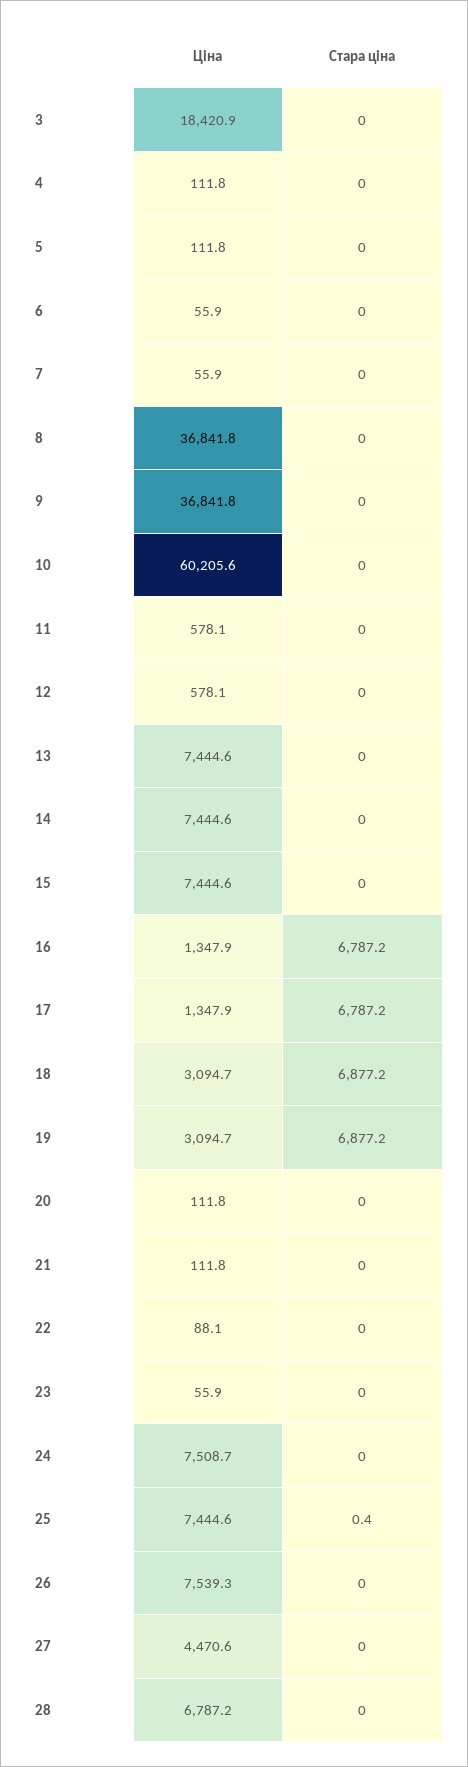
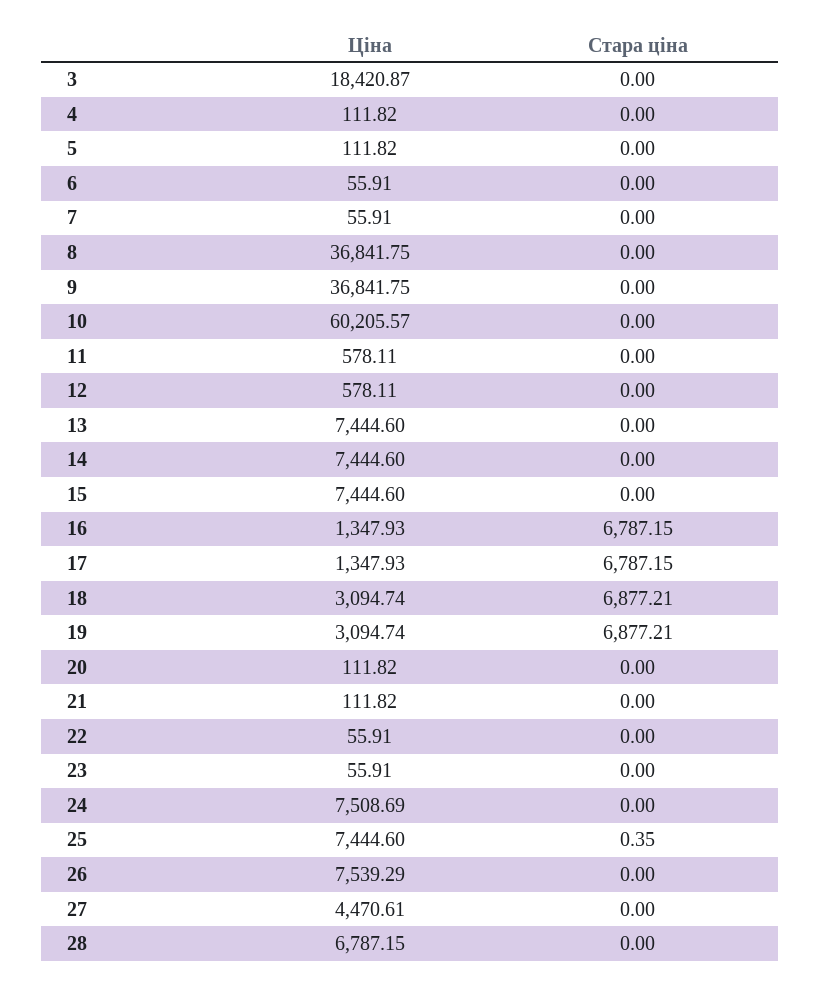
  {
    "Ціна": {
      "3": 18420.87,
      "4": 111.82,
      "5": 111.82,
      "6": 55.91,
      "7": 55.91,
      "8": 36841.75,
      "9": 36841.75,
      "10": 60205.57,
      "11": 578.11,
      "12": 578.11,
      "13": 7444.6,
      "14": 7444.6,
      "15": 7444.6,
      "16": 1347.93,
      "17": 1347.93,
      "18": 3094.74,
      "19": 3094.74,
      "20": 111.82,
      "21": 111.82,
-     "22": 88.1,
+     "22": 55.91,
      "23": 55.91,
      "24": 7508.69,
      "25": 7444.6,
      "26": 7539.29,
      "27": 4470.61,
      "28": 6787.15
    },
    "Стара ціна": {
      "3": 0,
      "4": 0,
      "5": 0,
      "6": 0,
      "7": 0,
      "8": 0,
      "9": 0,
      "10": 0,
      "11": 0,
      "12": 0,
      "13": 0,
      "14": 0,
      "15": 0,
      "16": 6787.15,
      "17": 6787.15,
      "18": 6877.21,
      "19": 6877.21,
      "20": 0,
      "21": 0,
      "22": 0,
      "23": 0,
      "24": 0,
      "25": 0.35,
      "26": 0,
      "27": 0,
      "28": 0
    }
  }

